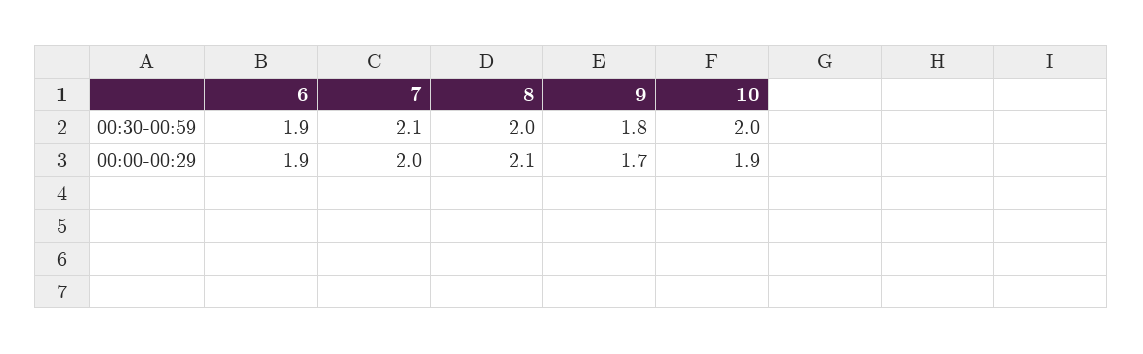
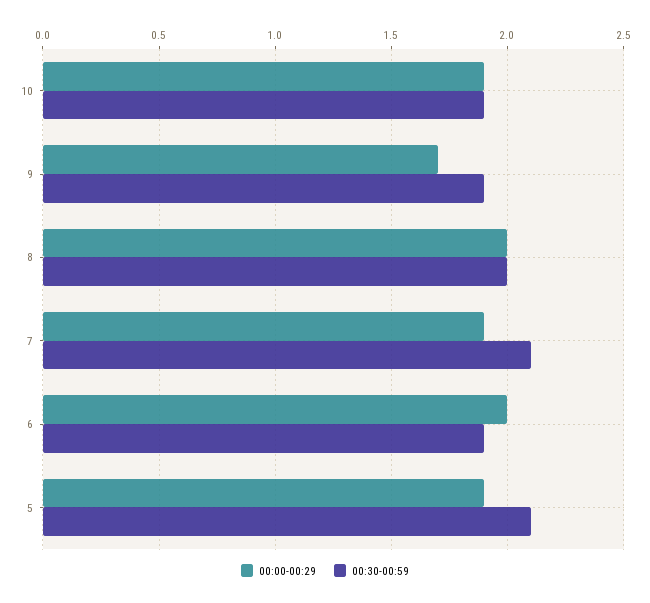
  {
    "00:30-00:59": {
      "6": 1.9,
      "7": 2.1,
      "8": 2,
-     "9": 1.8,
+     "9": 1.9,
-     "10": 2
+     "10": 1.9,
+     "5": 2.1
    },
    "00:00-00:29": {
-     "6": 1.9,
+     "6": 2,
-     "7": 2,
+     "7": 1.9,
-     "8": 2.1,
+     "8": 2,
      "9": 1.7,
-     "10": 1.9
+     "10": 1.9,
+     "5": 1.9
    }
  }

